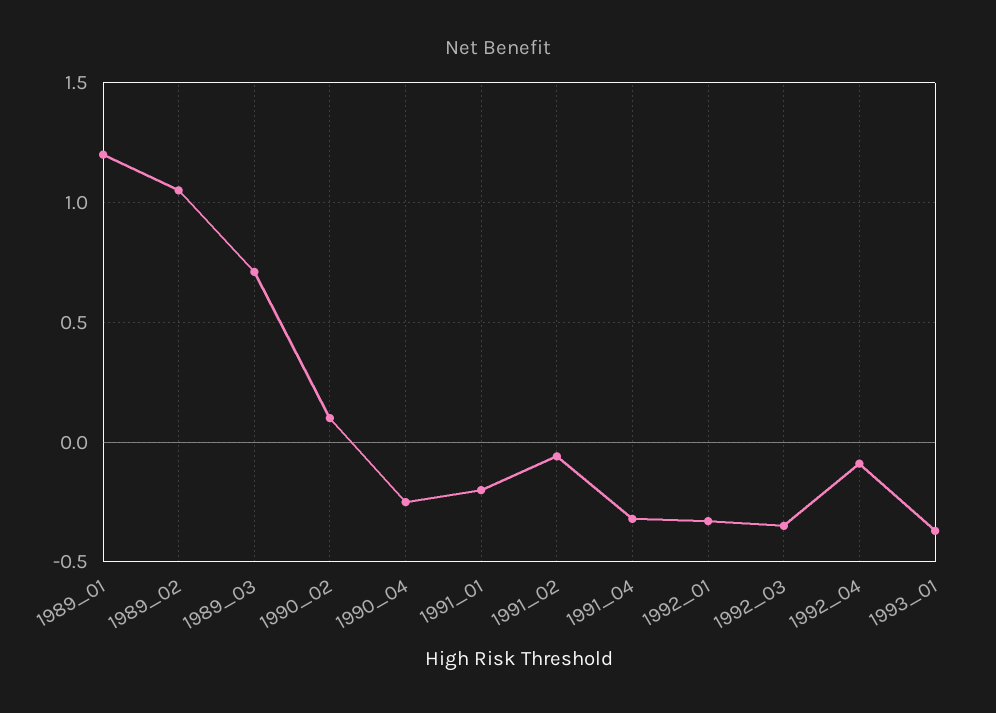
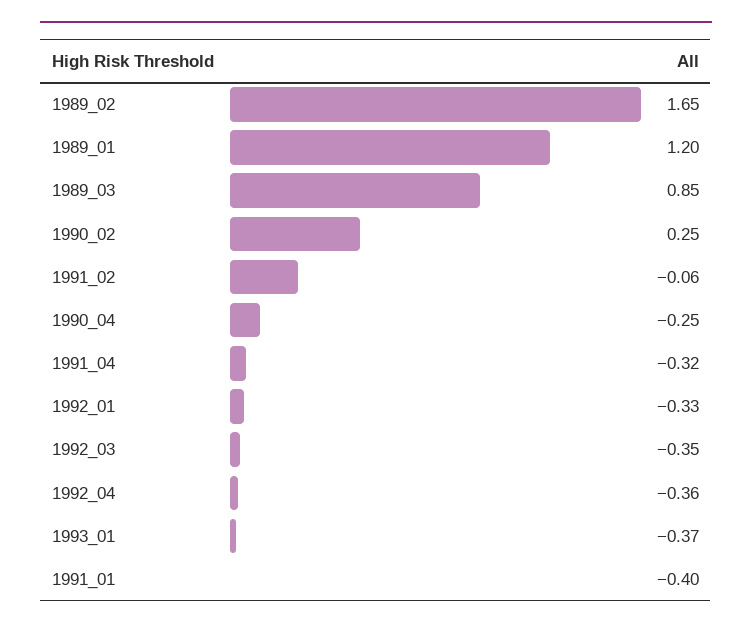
  {
    "1989_01": 1.2,
-   "1989_02": 1.05,
+   "1989_02": 1.65,
-   "1989_03": 0.7,
+   "1989_03": 0.85,
-   "1990_02": 0.1,
+   "1990_02": 0.25,
    "1990_04": -0.25,
-   "1991_01": -0.2,
+   "1991_01": -0.4,
    "1991_02": -0.06,
    "1991_04": -0.32,
    "1992_01": -0.33,
    "1992_03": -0.35,
-   "1992_04": -0.1,
+   "1992_04": -0.36,
    "1993_01": -0.37
  }

